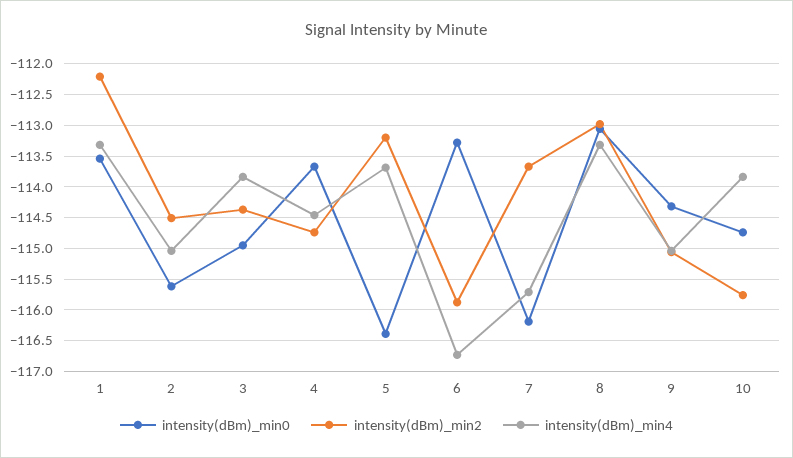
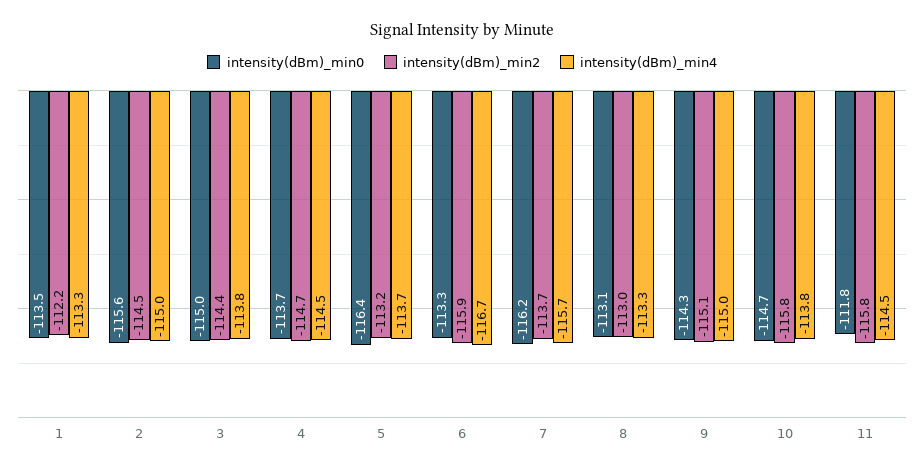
  {
    "intensity(dBm)_min0": {
      "1": -113.5,
      "2": -115.6,
      "3": -115,
      "4": -113.7,
      "5": -116.4,
      "6": -113.3,
      "7": -116.2,
      "8": -113.1,
      "9": -114.3,
-     "10": -114.7
+     "10": -114.7,
+     "11": -111.8
    },
    "intensity(dBm)_min2": {
      "1": -112.2,
      "2": -114.5,
      "3": -114.4,
      "4": -114.7,
      "5": -113.2,
      "6": -115.9,
      "7": -113.7,
      "8": -113,
      "9": -115.1,
-     "10": -115.8
+     "10": -115.8,
+     "11": -115.8
    },
    "intensity(dBm)_min4": {
      "1": -113.3,
      "2": -115,
      "3": -113.8,
      "4": -114.5,
      "5": -113.7,
      "6": -116.7,
      "7": -115.7,
      "8": -113.3,
      "9": -115,
-     "10": -113.8
+     "10": -113.8,
+     "11": -114.5
    }
  }

